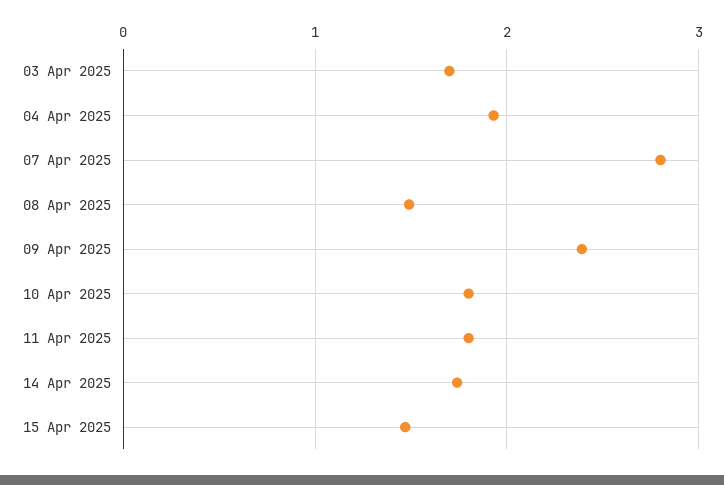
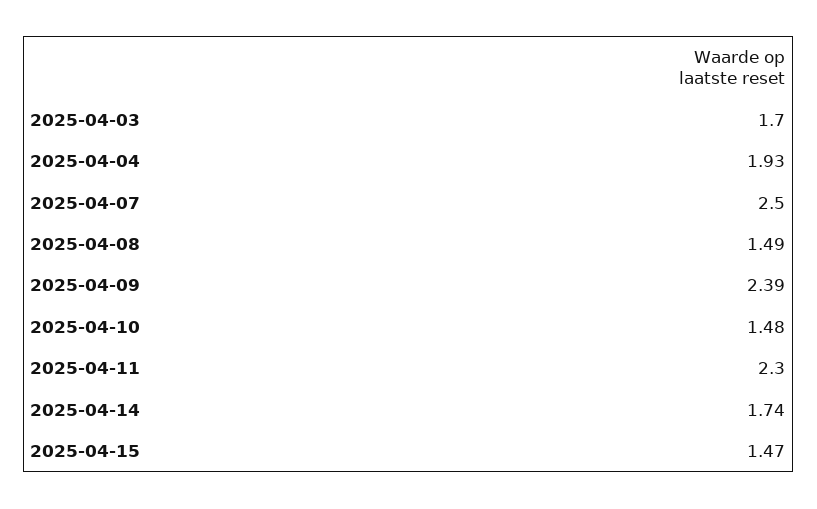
  {
    "03 Apr 2025": 1.7,
    "04 Apr 2025": 1.93,
-   "07 Apr 2025": 2.8,
+   "07 Apr 2025": 2.5,
    "08 Apr 2025": 1.49,
    "09 Apr 2025": 2.39,
-   "10 Apr 2025": 1.8,
+   "10 Apr 2025": 1.48,
-   "11 Apr 2025": 1.8,
+   "11 Apr 2025": 2.3,
    "14 Apr 2025": 1.74,
    "15 Apr 2025": 1.47
  }

